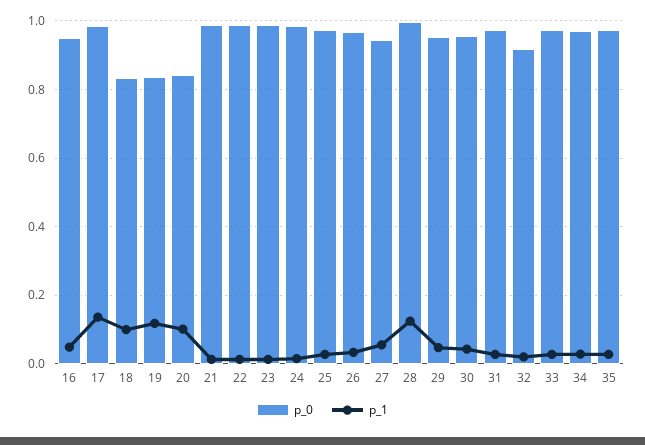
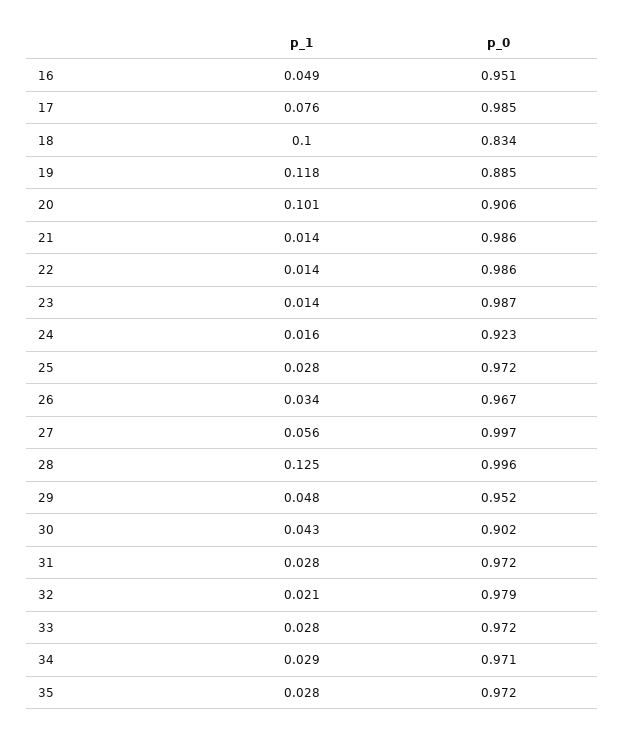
  {
    "p_0": {
      "16": 0.951,
      "17": 0.985,
      "18": 0.834,
-     "19": 0.84,
+     "19": 0.885,
-     "20": 0.84,
+     "20": 0.906,
      "21": 0.986,
      "22": 0.986,
      "23": 0.987,
-     "24": 0.98,
+     "24": 0.923,
      "25": 0.972,
      "26": 0.967,
-     "27": 0.94,
+     "27": 0.997,
      "28": 0.996,
      "29": 0.952,
-     "30": 0.96,
+     "30": 0.902,
      "31": 0.972,
-     "32": 0.92,
+     "32": 0.979,
      "33": 0.972,
      "34": 0.971,
      "35": 0.972
    },
    "p_1": {
      "16": 0.049,
-     "17": 0.14,
+     "17": 0.076,
      "18": 0.1,
      "19": 0.118,
      "20": 0.101,
      "21": 0.014,
      "22": 0.014,
      "23": 0.014,
      "24": 0.016,
      "25": 0.028,
      "26": 0.034,
      "27": 0.056,
      "28": 0.125,
      "29": 0.048,
      "30": 0.043,
      "31": 0.028,
      "32": 0.021,
      "33": 0.028,
      "34": 0.029,
      "35": 0.028
    }
  }

